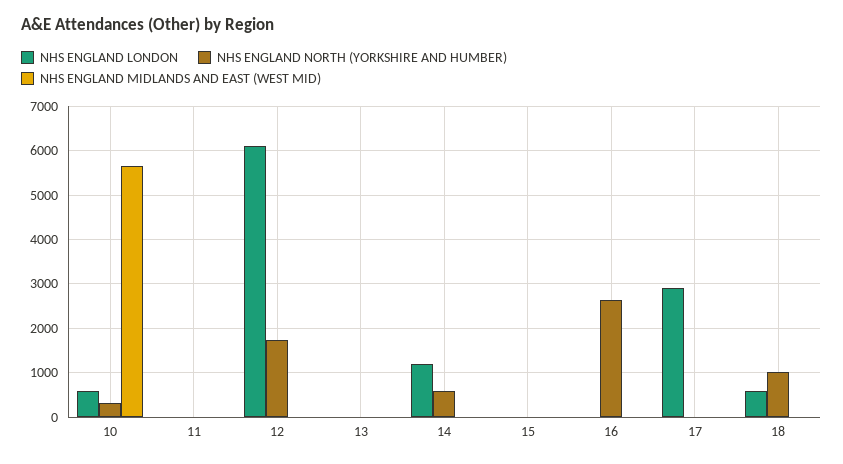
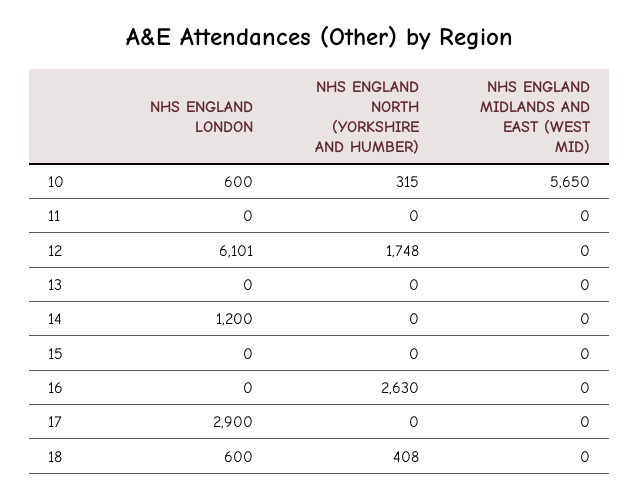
  {
    "NHS ENGLAND LONDON": {
      "10": 600,
      "11": 0,
      "12": 6101,
      "13": 0,
      "14": 1200,
      "15": 0,
      "16": 0,
      "17": 2900,
      "18": 600
    },
    "NHS ENGLAND NORTH (YORKSHIRE AND HUMBER)": {
      "10": 315,
      "11": 0,
      "12": 1748,
      "13": 0,
-     "14": 600,
+     "14": 0,
      "15": 0,
      "16": 2630,
      "17": 0,
-     "18": 1000
+     "18": 408
    },
    "NHS ENGLAND MIDLANDS AND EAST (WEST MID)": {
      "10": 5650,
      "11": 0,
      "12": 0,
      "13": 0,
      "14": 0,
      "15": 0,
      "16": 0,
      "17": 0,
      "18": 0
    }
  }

